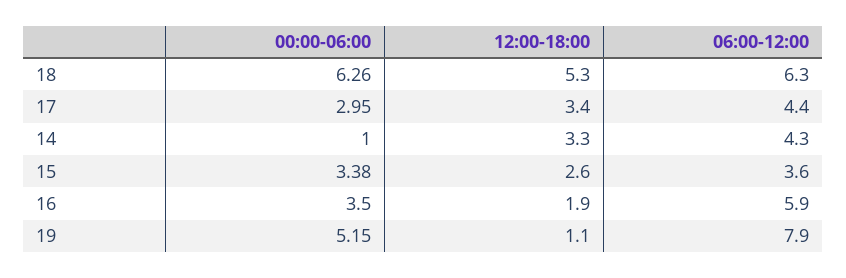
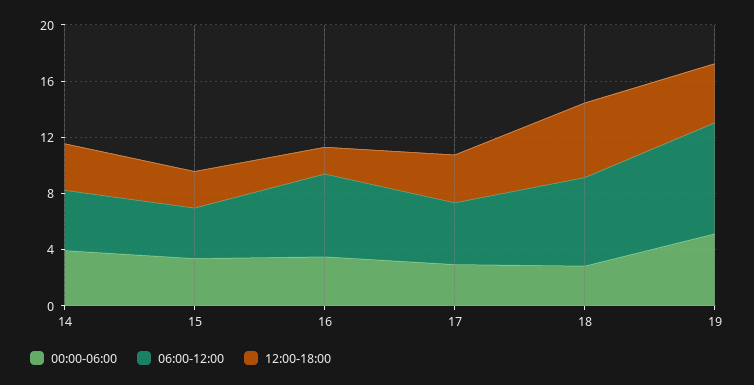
  {
    "00:00-06:00": {
-     "18": 6.26,
+     "18": 3,
      "17": 2.95,
-     "14": 1,
+     "14": 4,
      "15": 3.38,
      "16": 3.5,
      "19": 5.15
    },
    "12:00-18:00": {
      "18": 5.3,
      "17": 3.4,
      "14": 3.3,
      "15": 2.6,
      "16": 1.9,
-     "19": 1.1
+     "19": 4
    },
    "06:00-12:00": {
      "18": 6.3,
      "17": 4.4,
      "14": 4.3,
      "15": 3.6,
      "16": 5.9,
      "19": 7.9
    }
  }

